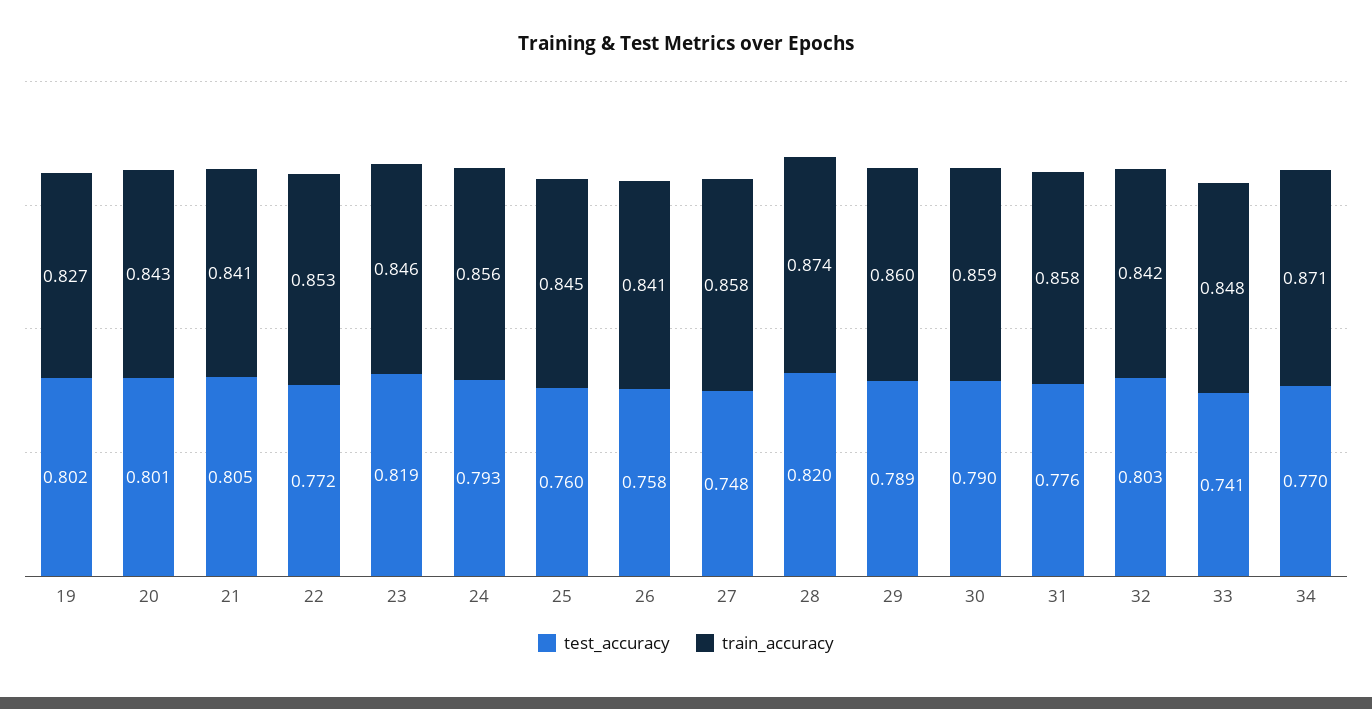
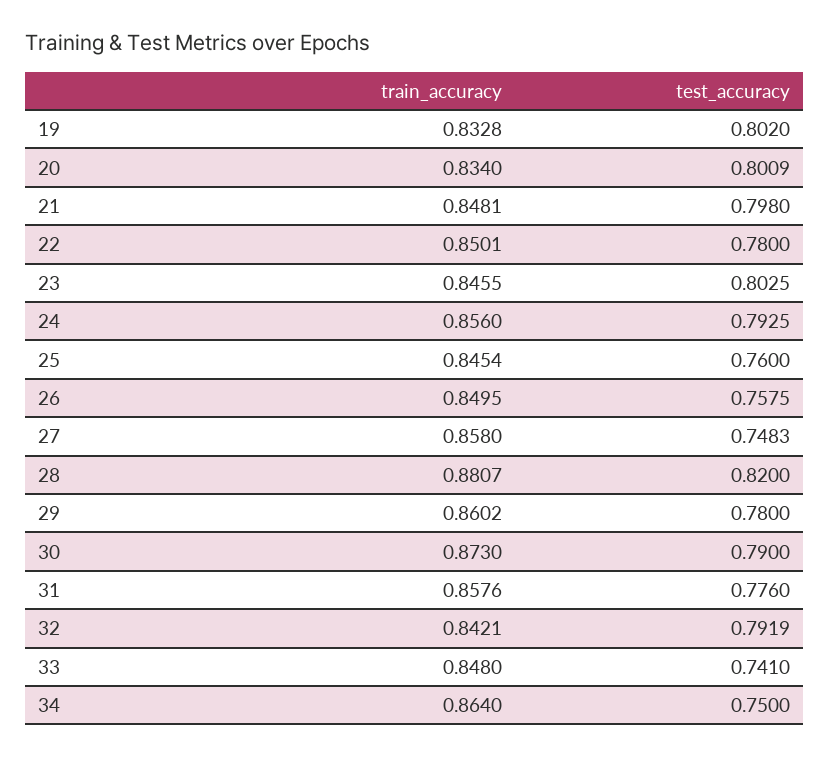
  {
    "test_accuracy": {
      "19": 0.802,
      "20": 0.8009,
-     "21": 0.805,
+     "21": 0.798,
-     "22": 0.772,
+     "22": 0.78,
-     "23": 0.819,
+     "23": 0.8025,
      "24": 0.7925,
      "25": 0.76,
      "26": 0.7575,
      "27": 0.7483,
      "28": 0.82,
-     "29": 0.789,
+     "29": 0.78,
      "30": 0.79,
      "31": 0.776,
-     "32": 0.803,
+     "32": 0.7919,
      "33": 0.741,
-     "34": 0.77
+     "34": 0.75
    },
    "train_accuracy": {
-     "19": 0.827,
+     "19": 0.8328,
-     "20": 0.843,
+     "20": 0.834,
-     "21": 0.841,
+     "21": 0.8481,
-     "22": 0.853,
+     "22": 0.8501,
      "23": 0.8455,
      "24": 0.856,
      "25": 0.8454,
-     "26": 0.841,
+     "26": 0.8495,
      "27": 0.858,
-     "28": 0.874,
+     "28": 0.8807,
      "29": 0.8602,
-     "30": 0.859,
+     "30": 0.873,
      "31": 0.8576,
      "32": 0.8421,
      "33": 0.848,
-     "34": 0.871
+     "34": 0.864
    }
  }

